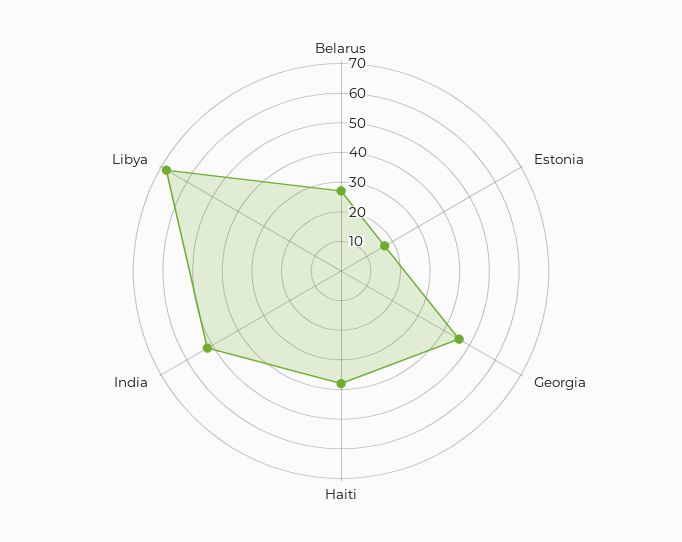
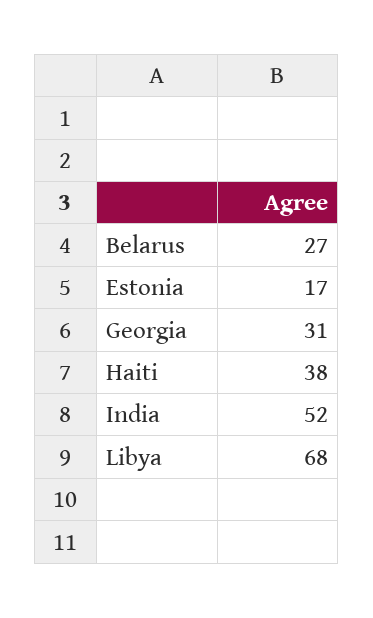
  {
    "Belarus": 27,
    "Estonia": 17,
-   "Georgia": 45,
+   "Georgia": 31,
    "Haiti": 38,
    "India": 52,
    "Libya": 68
  }

